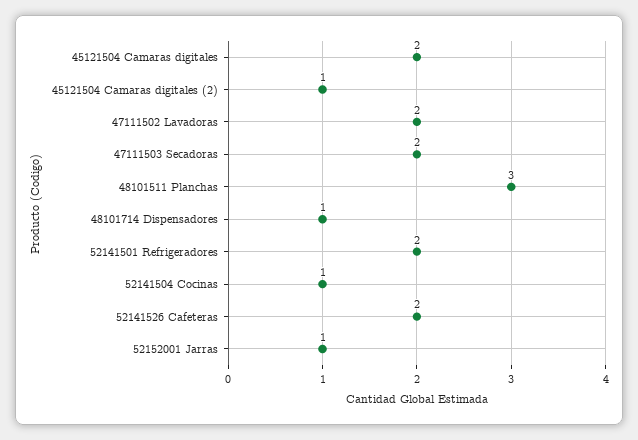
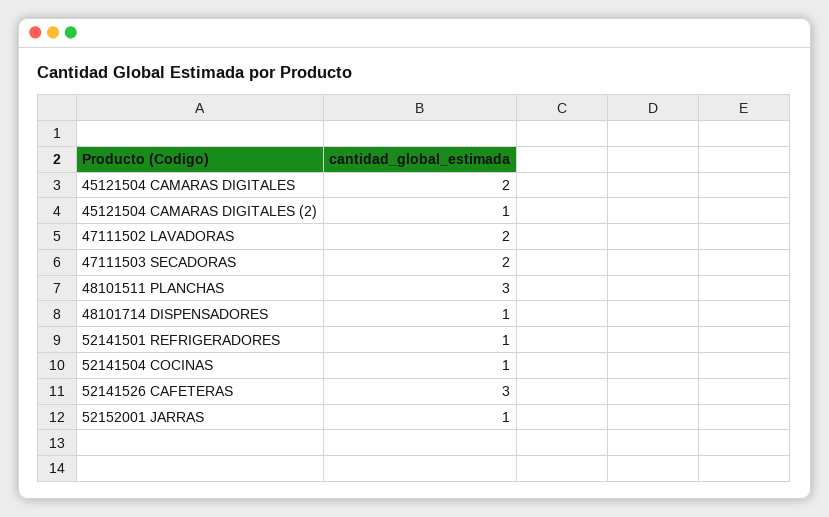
  {
    "45121504 Camaras digitales": 2,
    "45121504 Camaras digitales (2)": 1,
    "47111502 Lavadoras": 2,
    "47111503 Secadoras": 2,
    "48101511 Planchas": 3,
    "48101714 Dispensadores": 1,
-   "52141501 Refrigeradores": 2,
+   "52141501 Refrigeradores": 1,
    "52141504 Cocinas": 1,
-   "52141526 Cafeteras": 2,
+   "52141526 Cafeteras": 3,
    "52152001 Jarras": 1
  }

